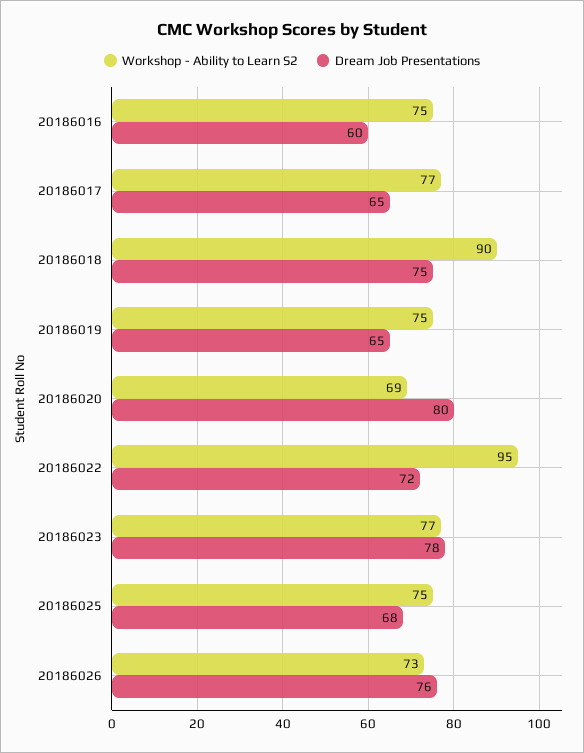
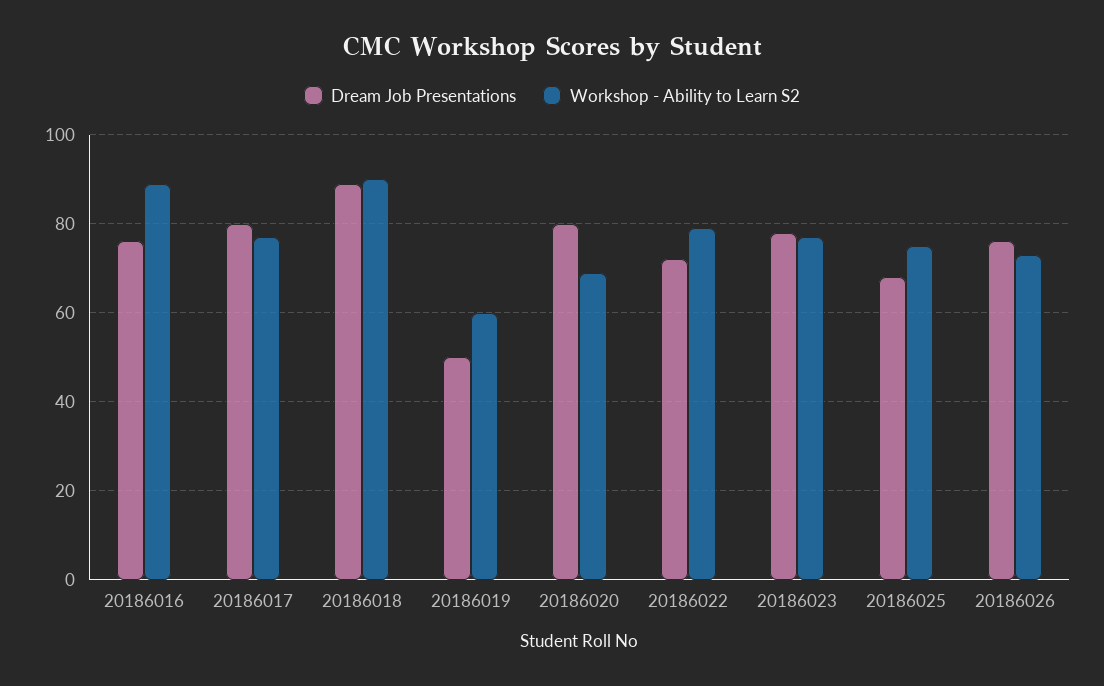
  {
    "Workshop - Ability to Learn S2": {
-     "20186016": 75,
+     "20186016": 90,
      "20186017": 77,
      "20186018": 90,
-     "20186019": 75,
+     "20186019": 60,
      "20186020": 69,
-     "20186022": 95,
+     "20186022": 80,
      "20186023": 77,
      "20186025": 75,
      "20186026": 73
    },
    "Dream Job Presentations": {
-     "20186016": 60,
+     "20186016": 75,
-     "20186017": 65,
+     "20186017": 80,
-     "20186018": 75,
+     "20186018": 90,
-     "20186019": 65,
+     "20186019": 50,
      "20186020": 80,
      "20186022": 72,
      "20186023": 78,
      "20186025": 68,
      "20186026": 76
    }
  }

